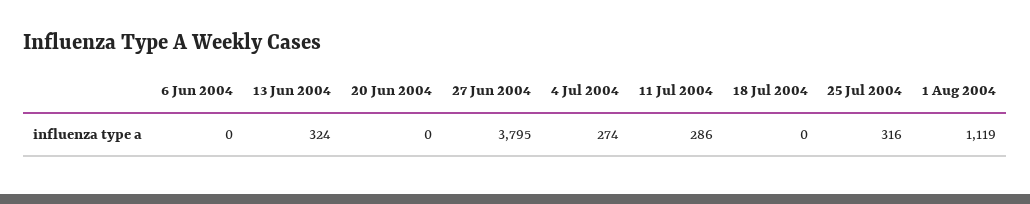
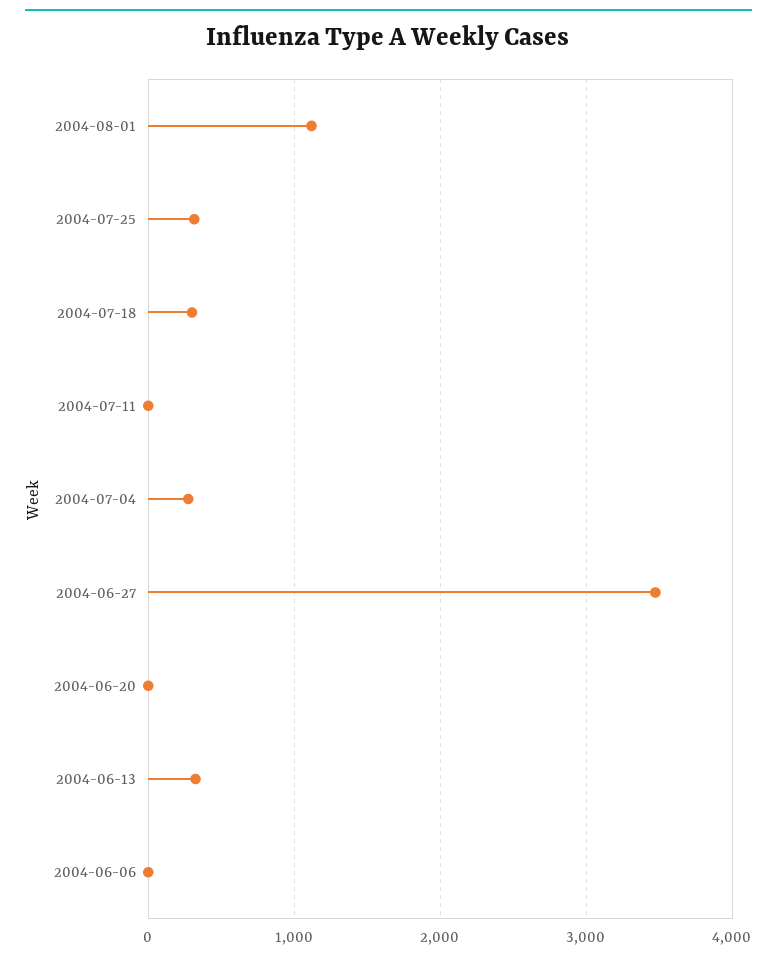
  {
    "6 Jun 2004": 0,
    "13 Jun 2004": 324,
    "20 Jun 2004": 0,
-   "27 Jun 2004": 3795,
+   "27 Jun 2004": 3500,
    "4 Jul 2004": 274,
-   "11 Jul 2004": 286,
+   "11 Jul 2004": 0,
-   "18 Jul 2004": 0,
+   "18 Jul 2004": 300,
    "25 Jul 2004": 316,
    "1 Aug 2004": 1119
  }

